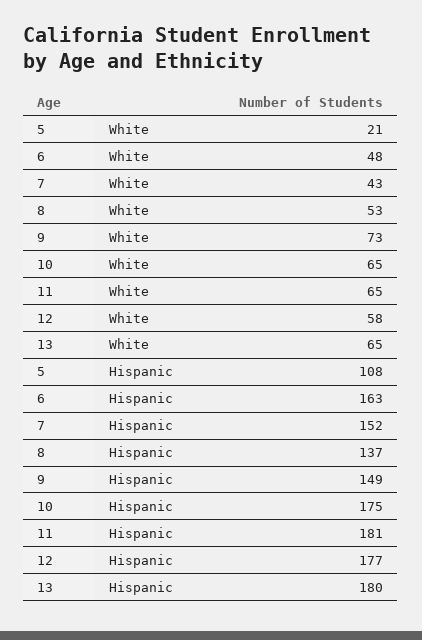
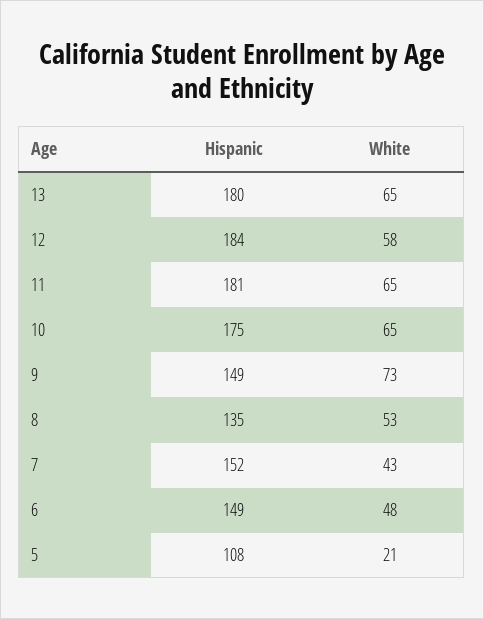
  {
    "5": {
      "White": 21,
      "Hispanic": 108
    },
    "6": {
      "White": 48,
-     "Hispanic": 163
+     "Hispanic": 149
    },
    "7": {
      "White": 43,
      "Hispanic": 152
    },
    "8": {
      "White": 53,
-     "Hispanic": 137
+     "Hispanic": 135
    },
    "9": {
      "White": 73,
      "Hispanic": 149
    },
    "10": {
      "White": 65,
      "Hispanic": 175
    },
    "11": {
      "White": 65,
      "Hispanic": 181
    },
    "12": {
      "White": 58,
-     "Hispanic": 177
+     "Hispanic": 184
    },
    "13": {
      "White": 65,
      "Hispanic": 180
    }
  }

